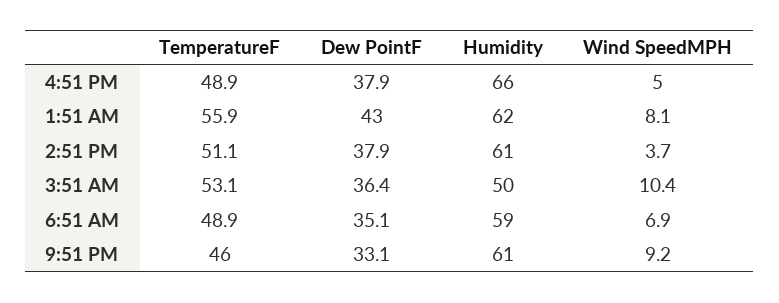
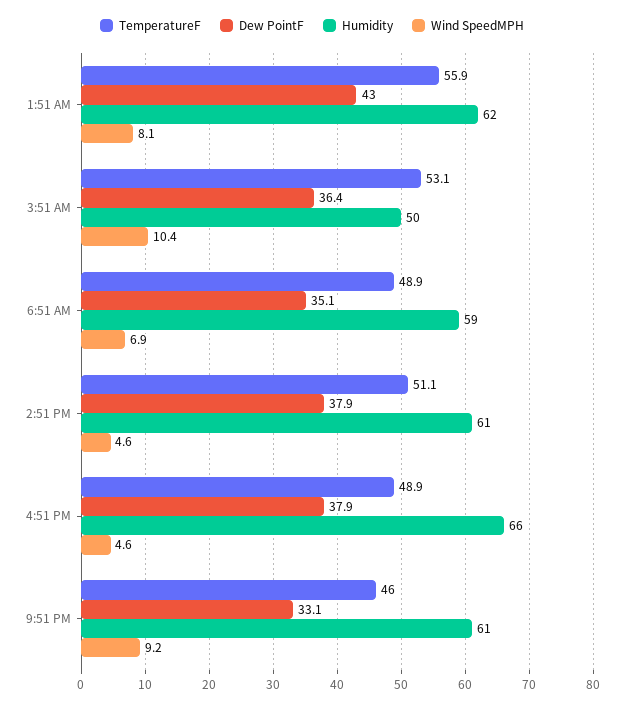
  {
    "TemperatureF": {
      "4:51 PM": 48.9,
      "1:51 AM": 55.9,
      "2:51 PM": 51.1,
      "3:51 AM": 53.1,
      "6:51 AM": 48.9,
      "9:51 PM": 46
    },
    "Dew PointF": {
      "4:51 PM": 37.9,
      "1:51 AM": 43,
      "2:51 PM": 37.9,
      "3:51 AM": 36.4,
      "6:51 AM": 35.1,
      "9:51 PM": 33.1
    },
    "Humidity": {
      "4:51 PM": 66,
      "1:51 AM": 62,
      "2:51 PM": 61,
      "3:51 AM": 50,
      "6:51 AM": 59,
      "9:51 PM": 61
    },
    "Wind SpeedMPH": {
-     "4:51 PM": 5,
+     "4:51 PM": 4.6,
      "1:51 AM": 8.1,
-     "2:51 PM": 3.7,
+     "2:51 PM": 4.6,
      "3:51 AM": 10.4,
      "6:51 AM": 6.9,
      "9:51 PM": 9.2
    }
  }

